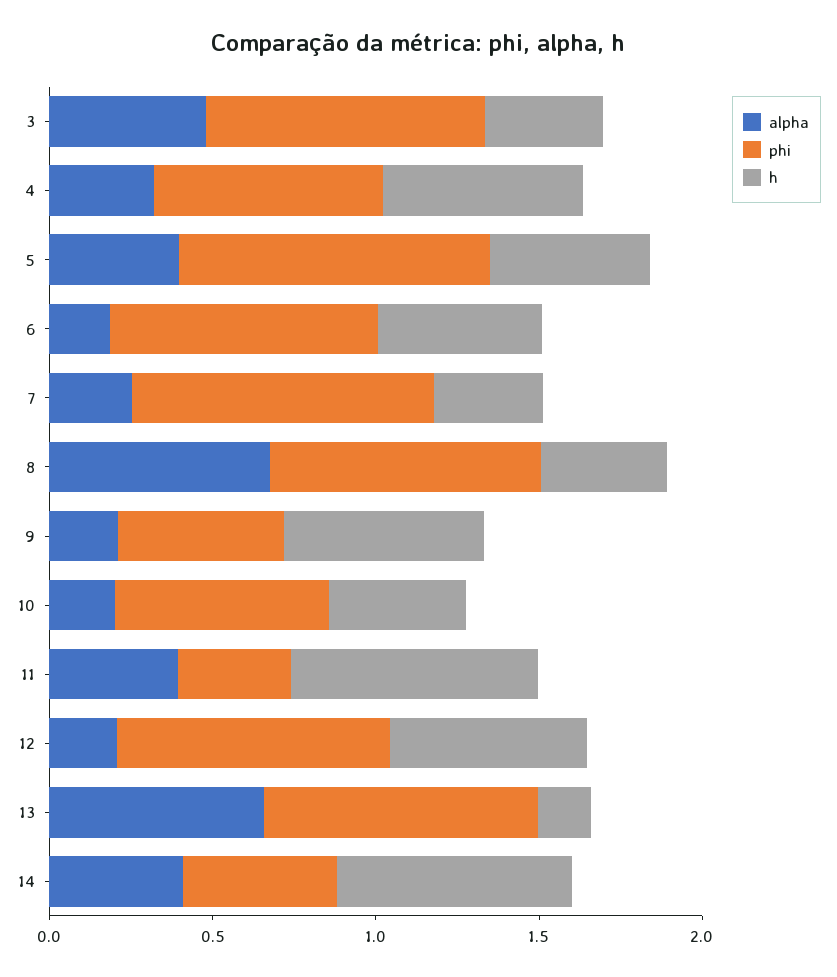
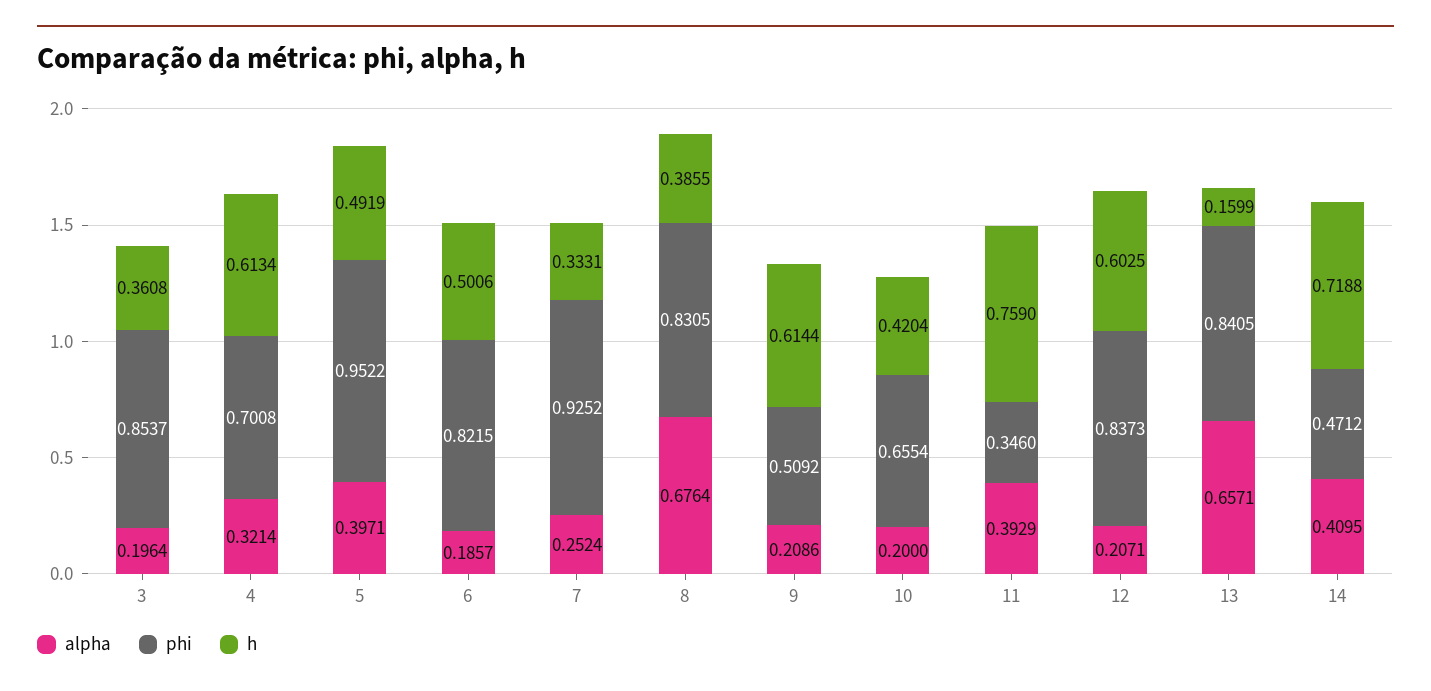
  {
    "alpha": {
-     "3": 0.5,
+     "3": 0.1964,
      "4": 0.3214,
      "5": 0.3971,
      "6": 0.1857,
      "7": 0.2524,
      "8": 0.6764,
      "9": 0.2086,
      "10": 0.2,
      "11": 0.3929,
      "12": 0.2071,
      "13": 0.6571,
      "14": 0.4095
    },
    "phi": {
      "3": 0.8537,
      "4": 0.7008,
      "5": 0.9522,
      "6": 0.8215,
      "7": 0.9252,
      "8": 0.8305,
      "9": 0.5092,
      "10": 0.6554,
      "11": 0.346,
      "12": 0.8373,
      "13": 0.8405,
      "14": 0.4712
    },
    "h": {
      "3": 0.3608,
      "4": 0.6134,
      "5": 0.4919,
      "6": 0.5006,
      "7": 0.3331,
      "8": 0.3855,
      "9": 0.6144,
      "10": 0.4204,
      "11": 0.759,
      "12": 0.6025,
      "13": 0.1599,
      "14": 0.7188
    }
  }

